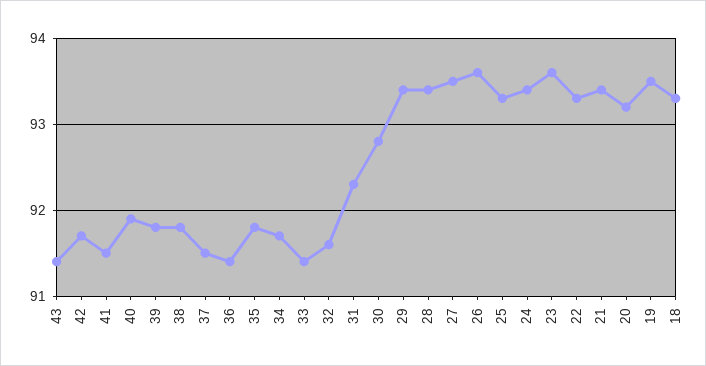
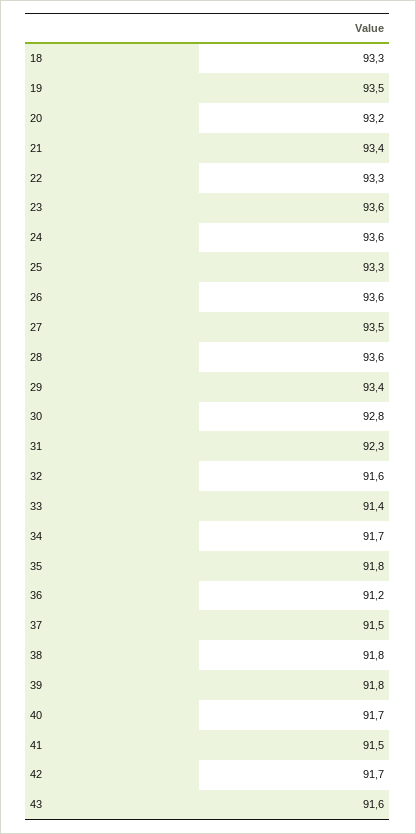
  {
-   "43": 91.4,
+   "43": 91.6,
    "42": 91.7,
    "41": 91.5,
-   "40": 91.9,
+   "40": 91.7,
    "39": 91.8,
    "38": 91.8,
    "37": 91.5,
-   "36": 91.4,
+   "36": 91.2,
    "35": 91.8,
    "34": 91.7,
    "33": 91.4,
    "32": 91.6,
    "31": 92.3,
    "30": 92.8,
    "29": 93.4,
-   "28": 93.4,
+   "28": 93.6,
    "27": 93.5,
    "26": 93.6,
    "25": 93.3,
-   "24": 93.4,
+   "24": 93.6,
    "23": 93.6,
    "22": 93.3,
    "21": 93.4,
    "20": 93.2,
    "19": 93.5,
    "18": 93.3
  }

